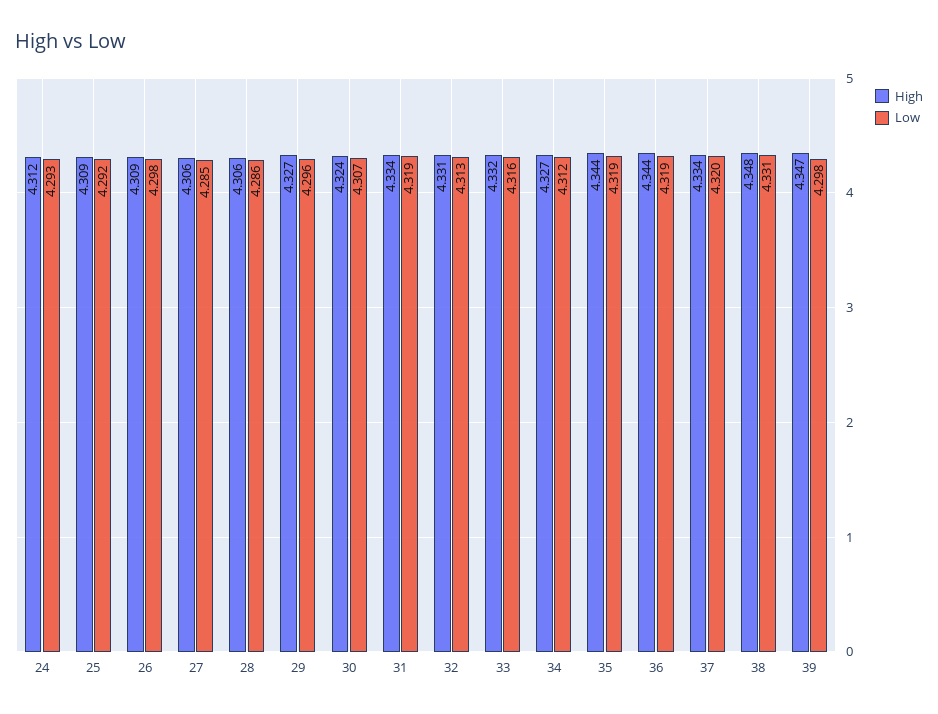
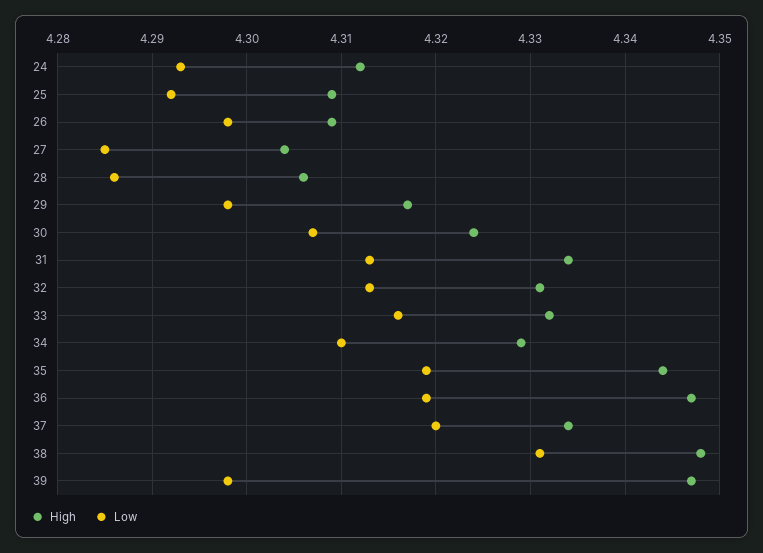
  {
    "High": {
      "24": 4.312,
      "25": 4.309,
      "26": 4.309,
-     "27": 4.306,
+     "27": 4.304,
      "28": 4.306,
-     "29": 4.327,
+     "29": 4.317,
      "30": 4.324,
      "31": 4.334,
      "32": 4.331,
      "33": 4.332,
-     "34": 4.327,
+     "34": 4.329,
      "35": 4.344,
-     "36": 4.344,
+     "36": 4.347,
      "37": 4.334,
      "38": 4.348,
      "39": 4.347
    },
    "Low": {
      "24": 4.293,
      "25": 4.292,
      "26": 4.298,
      "27": 4.285,
      "28": 4.286,
-     "29": 4.296,
+     "29": 4.298,
      "30": 4.307,
-     "31": 4.319,
+     "31": 4.313,
      "32": 4.313,
      "33": 4.316,
-     "34": 4.312,
+     "34": 4.31,
      "35": 4.319,
      "36": 4.319,
      "37": 4.32,
      "38": 4.331,
      "39": 4.298
    }
  }

